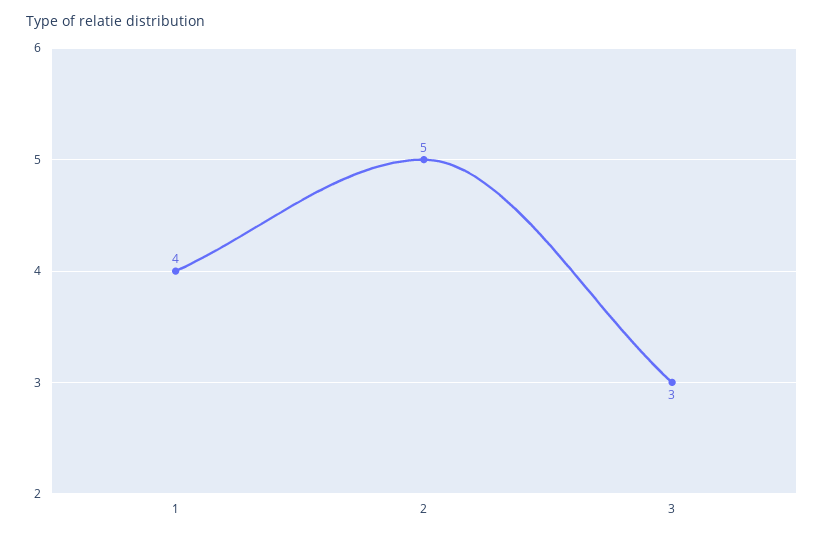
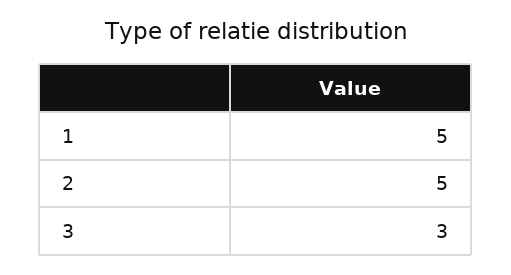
  {
-   "1": 4,
+   "1": 5,
    "2": 5,
    "3": 3
  }

